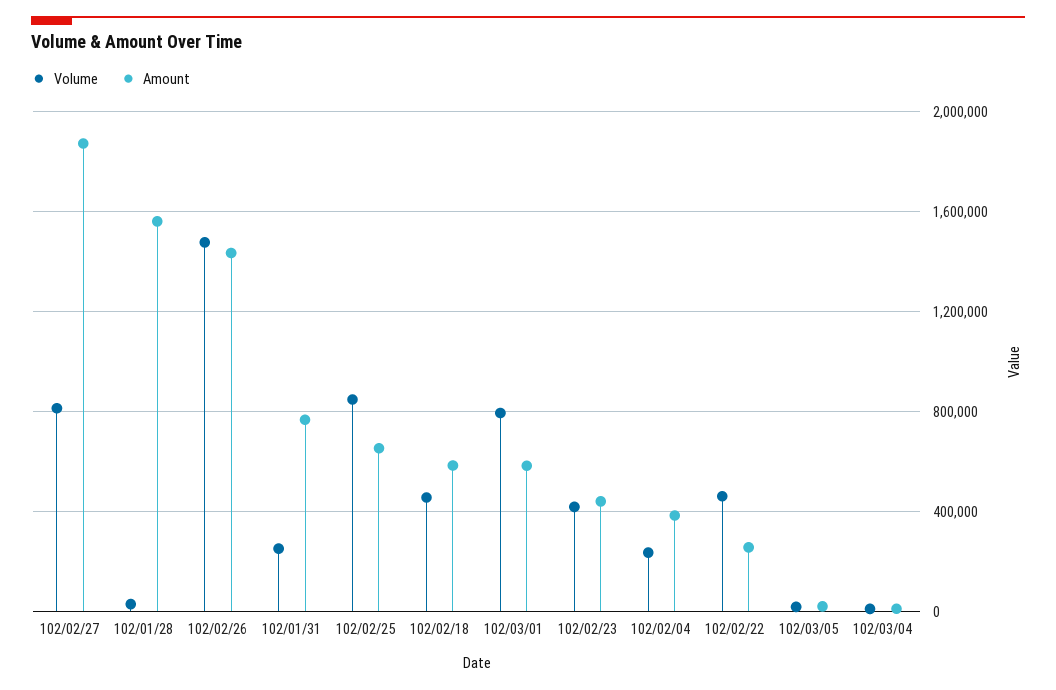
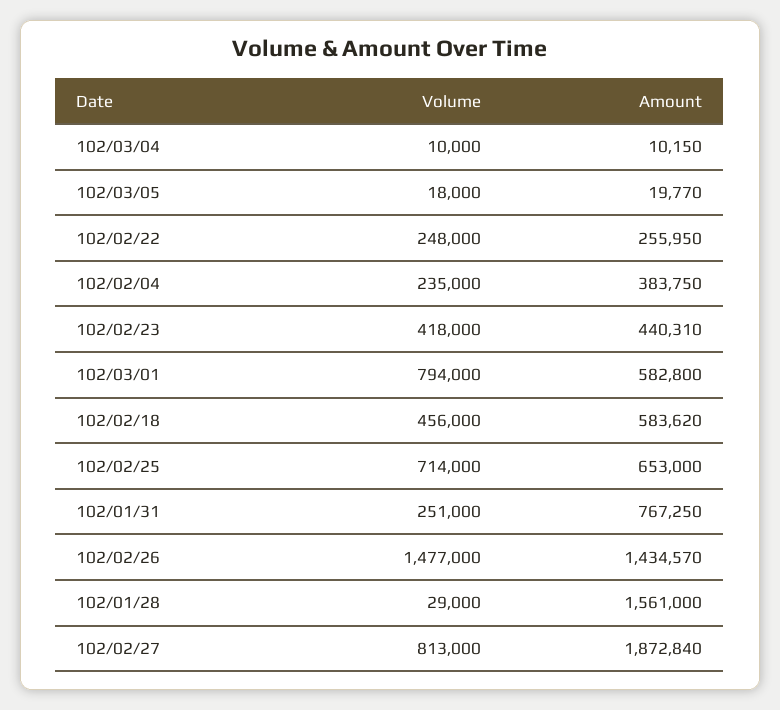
  {
    "Volume": {
      "102/02/27": 813000,
      "102/01/28": 29000,
      "102/02/26": 1477000,
      "102/01/31": 251000,
-     "102/02/25": 850000,
+     "102/02/25": 714000,
      "102/02/18": 456000,
      "102/03/01": 794000,
      "102/02/23": 418000,
      "102/02/04": 235000,
-     "102/02/22": 450000,
+     "102/02/22": 248000,
      "102/03/05": 18000,
      "102/03/04": 10000
    },
    "Amount": {
      "102/02/27": 1872840,
      "102/01/28": 1561000,
      "102/02/26": 1434570,
      "102/01/31": 767250,
      "102/02/25": 653000,
      "102/02/18": 583620,
      "102/03/01": 582800,
      "102/02/23": 440310,
      "102/02/04": 383750,
      "102/02/22": 255950,
      "102/03/05": 19770,
      "102/03/04": 10150
    }
  }

